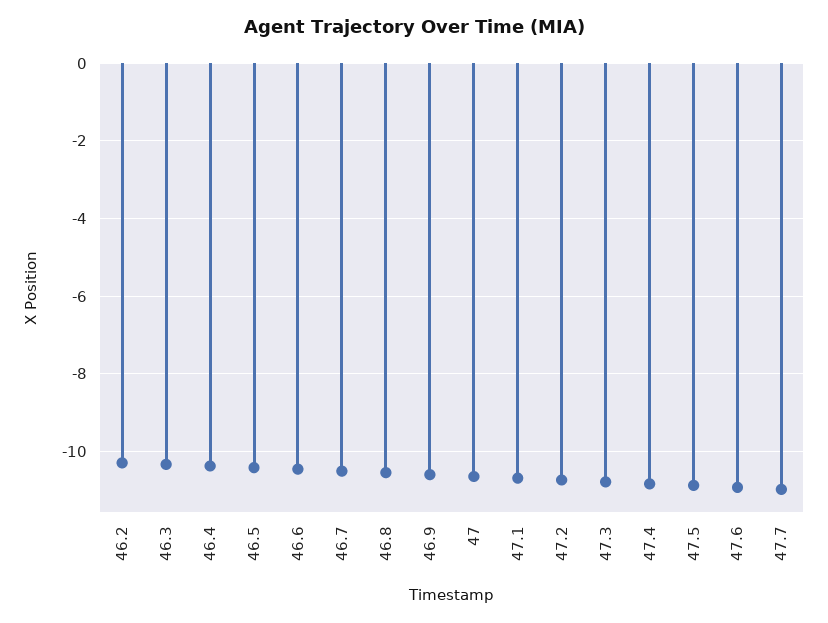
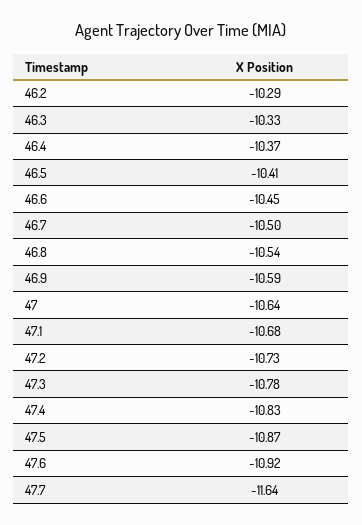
  {
    "46.2": -10.29,
    "46.3": -10.33,
    "46.4": -10.37,
    "46.5": -10.41,
    "46.6": -10.45,
    "46.7": -10.5,
    "46.8": -10.54,
    "46.9": -10.59,
    "47": -10.64,
    "47.1": -10.68,
    "47.2": -10.73,
    "47.3": -10.78,
    "47.4": -10.83,
    "47.5": -10.87,
    "47.6": -10.92,
-   "47.7": -11
+   "47.7": -11.64
  }

